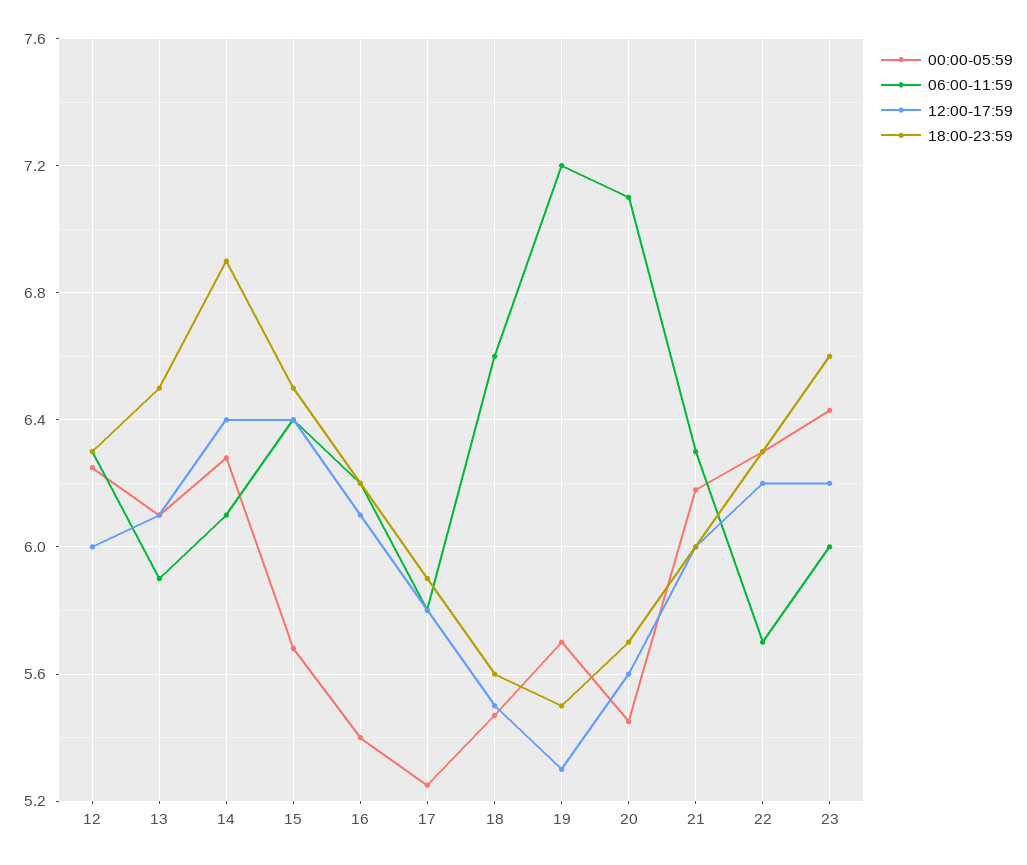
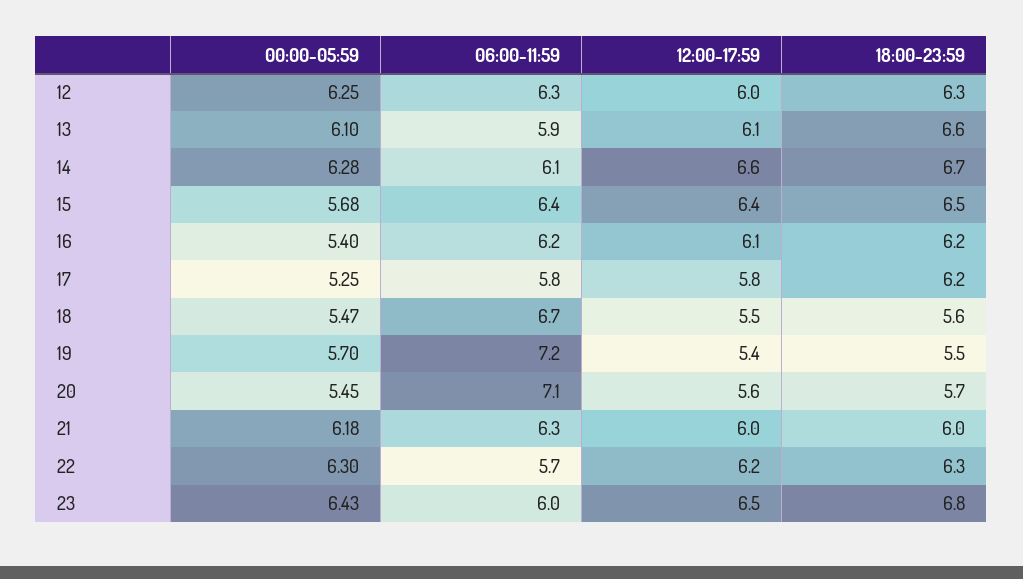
  {
    "00:00-05:59": {
      "12": 6.25,
      "13": 6.1,
      "14": 6.28,
      "15": 5.68,
      "16": 5.4,
      "17": 5.25,
      "18": 5.47,
      "19": 5.7,
      "20": 5.45,
      "21": 6.18,
      "22": 6.3,
      "23": 6.43
    },
    "06:00-11:59": {
      "12": 6.3,
      "13": 5.9,
      "14": 6.1,
      "15": 6.4,
      "16": 6.2,
      "17": 5.8,
-     "18": 6.6,
+     "18": 6.7,
      "19": 7.2,
      "20": 7.1,
      "21": 6.3,
      "22": 5.7,
      "23": 6
    },
    "12:00-17:59": {
      "12": 6,
      "13": 6.1,
-     "14": 6.4,
+     "14": 6.6,
      "15": 6.4,
      "16": 6.1,
      "17": 5.8,
      "18": 5.5,
-     "19": 5.3,
+     "19": 5.4,
      "20": 5.6,
      "21": 6,
      "22": 6.2,
-     "23": 6.2
+     "23": 6.5
    },
    "18:00-23:59": {
      "12": 6.3,
-     "13": 6.5,
+     "13": 6.6,
-     "14": 6.9,
+     "14": 6.7,
      "15": 6.5,
      "16": 6.2,
-     "17": 5.9,
+     "17": 6.2,
      "18": 5.6,
      "19": 5.5,
      "20": 5.7,
      "21": 6,
      "22": 6.3,
-     "23": 6.6
+     "23": 6.8
    }
  }

